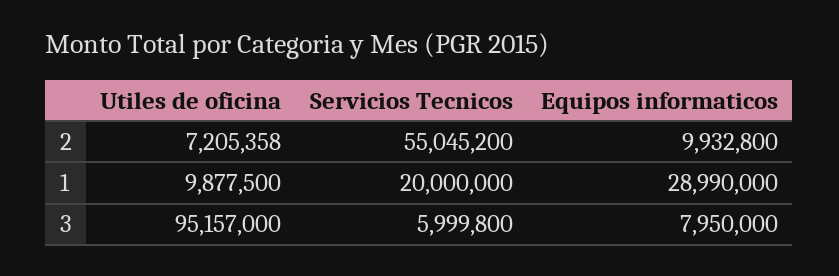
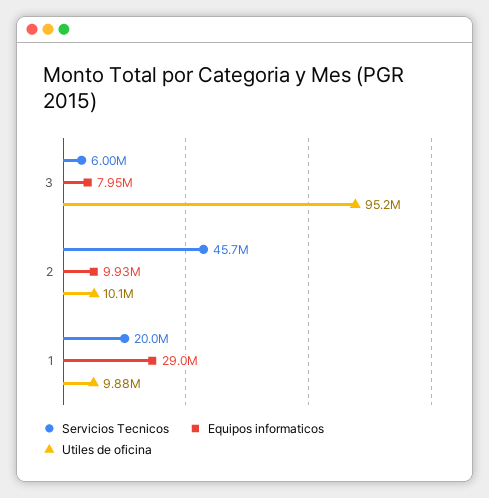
  {
    "Utiles de oficina": {
-     "2": 7205358,
+     "2": 10100000,
      "1": 9877500,
      "3": 95157000
    },
    "Servicios Tecnicos": {
-     "2": 55045200,
+     "2": 45700000,
      "1": 20000000,
      "3": 5999800
    },
    "Equipos informaticos": {
      "2": 9932800,
      "1": 28990000,
      "3": 7950000
    }
  }

